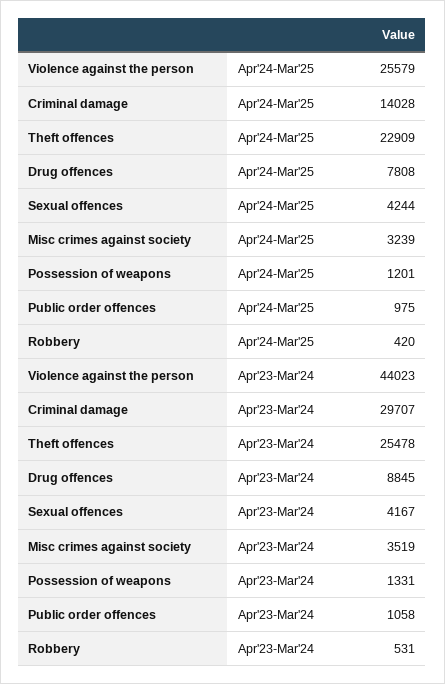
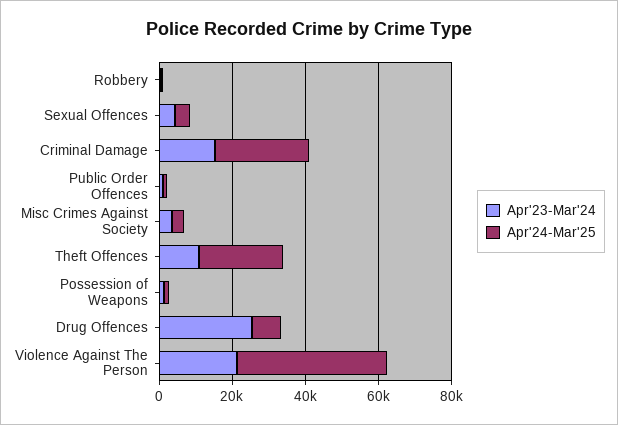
  {
    "Apr'24-Mar'25": {
-     "Violence against the person": 25579,
+     "Violence against the person": 40000,
-     "Criminal damage": 14028,
+     "Criminal damage": 25000,
      "Theft offences": 22909,
      "Drug offences": 7808,
      "Sexual offences": 4244,
      "Misc crimes against society": 3239,
      "Possession of weapons": 1201,
      "Public order offences": 975,
      "Robbery": 420
    },
    "Apr'23-Mar'24": {
-     "Violence against the person": 44023,
+     "Violence against the person": 20000,
-     "Criminal damage": 29707,
+     "Criminal damage": 15000,
-     "Theft offences": 25478,
+     "Theft offences": 10000,
-     "Drug offences": 8845,
+     "Drug offences": 25000,
      "Sexual offences": 4167,
      "Misc crimes against society": 3519,
      "Possession of weapons": 1331,
      "Public order offences": 1058,
      "Robbery": 531
    }
  }

